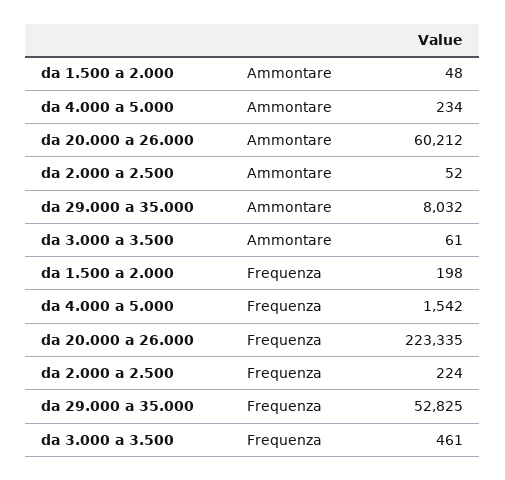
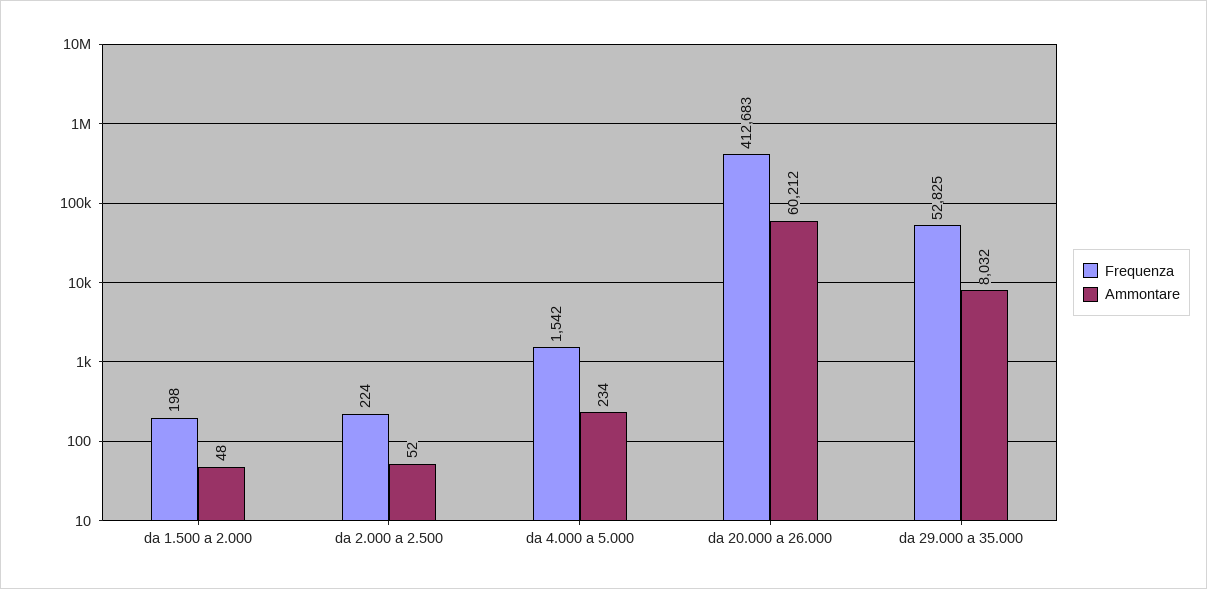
  {
    "Ammontare": {
      "da 1.500 a 2.000": 48,
      "da 4.000 a 5.000": 234,
      "da 20.000 a 26.000": 60212,
      "da 2.000 a 2.500": 52,
-     "da 29.000 a 35.000": 8032,
+     "da 29.000 a 35.000": 8032
-     "da 3.000 a 3.500": 61
    },
    "Frequenza": {
      "da 1.500 a 2.000": 198,
      "da 4.000 a 5.000": 1542,
-     "da 20.000 a 26.000": 223335,
+     "da 20.000 a 26.000": 412683,
      "da 2.000 a 2.500": 224,
-     "da 29.000 a 35.000": 52825,
+     "da 29.000 a 35.000": 52825
-     "da 3.000 a 3.500": 461
    }
  }

